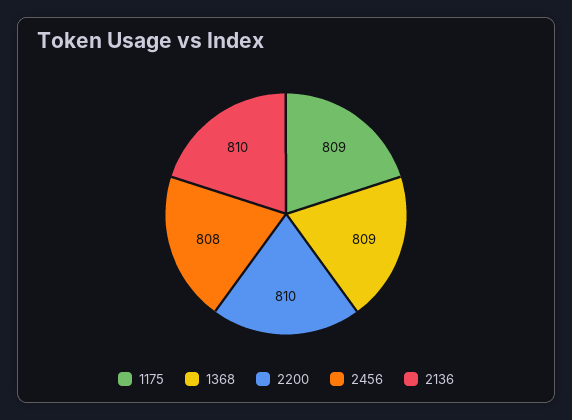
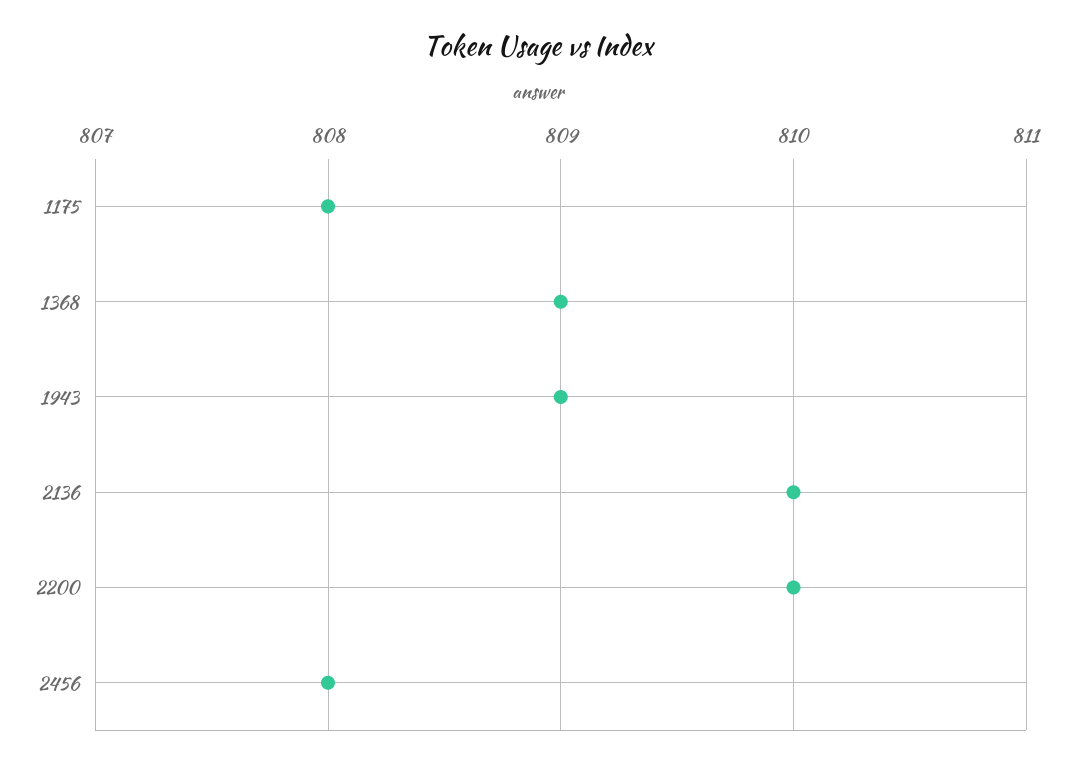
  {
-   "1175": 809,
+   "1175": 808,
    "1368": 809,
    "2200": 810,
    "2456": 808,
-   "2136": 810
+   "2136": 810,
+   "1943": 809
  }

